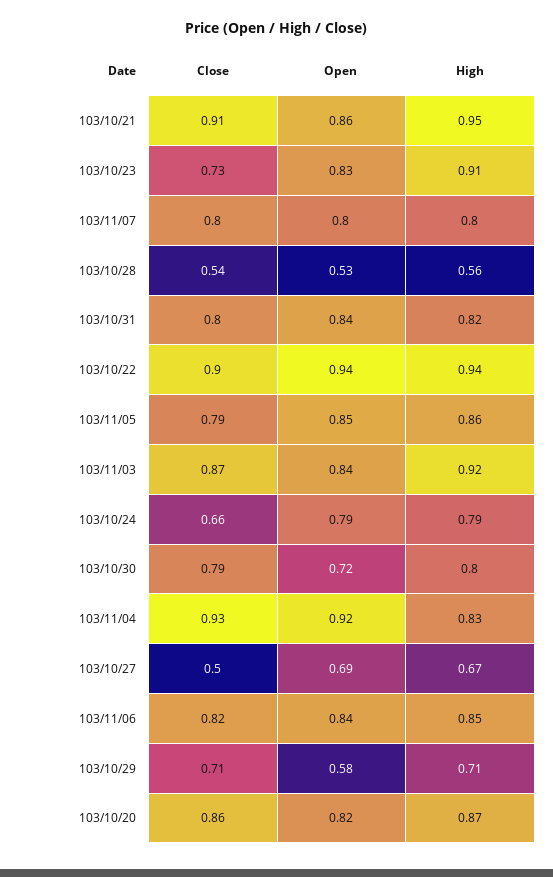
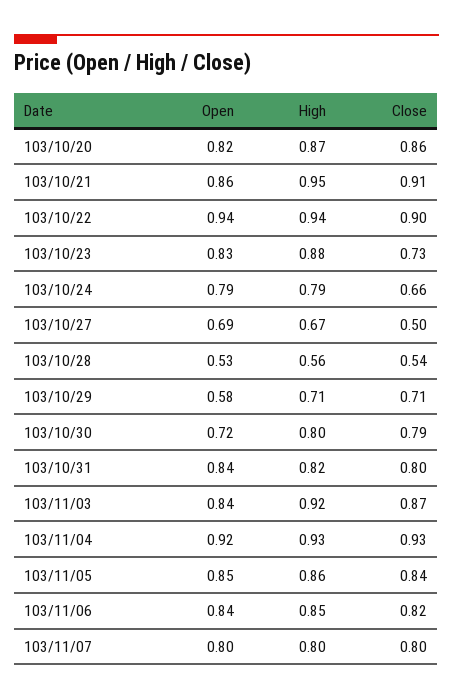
  {
    "Close": {
      "103/10/21": 0.91,
      "103/10/23": 0.73,
      "103/11/07": 0.8,
      "103/10/28": 0.54,
      "103/10/31": 0.8,
      "103/10/22": 0.9,
-     "103/11/05": 0.79,
+     "103/11/05": 0.84,
      "103/11/03": 0.87,
      "103/10/24": 0.66,
      "103/10/30": 0.79,
      "103/11/04": 0.93,
      "103/10/27": 0.5,
      "103/11/06": 0.82,
      "103/10/29": 0.71,
      "103/10/20": 0.86
    },
    "Open": {
      "103/10/21": 0.86,
      "103/10/23": 0.83,
      "103/11/07": 0.8,
      "103/10/28": 0.53,
      "103/10/31": 0.84,
      "103/10/22": 0.94,
      "103/11/05": 0.85,
      "103/11/03": 0.84,
      "103/10/24": 0.79,
      "103/10/30": 0.72,
      "103/11/04": 0.92,
      "103/10/27": 0.69,
      "103/11/06": 0.84,
      "103/10/29": 0.58,
      "103/10/20": 0.82
    },
    "High": {
      "103/10/21": 0.95,
-     "103/10/23": 0.91,
+     "103/10/23": 0.88,
      "103/11/07": 0.8,
      "103/10/28": 0.56,
      "103/10/31": 0.82,
      "103/10/22": 0.94,
      "103/11/05": 0.86,
      "103/11/03": 0.92,
      "103/10/24": 0.79,
      "103/10/30": 0.8,
-     "103/11/04": 0.83,
+     "103/11/04": 0.93,
      "103/10/27": 0.67,
      "103/11/06": 0.85,
      "103/10/29": 0.71,
      "103/10/20": 0.87
    }
  }

